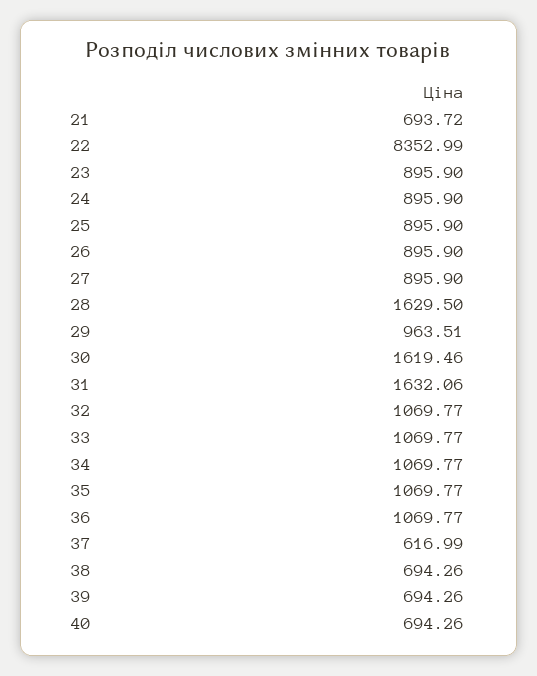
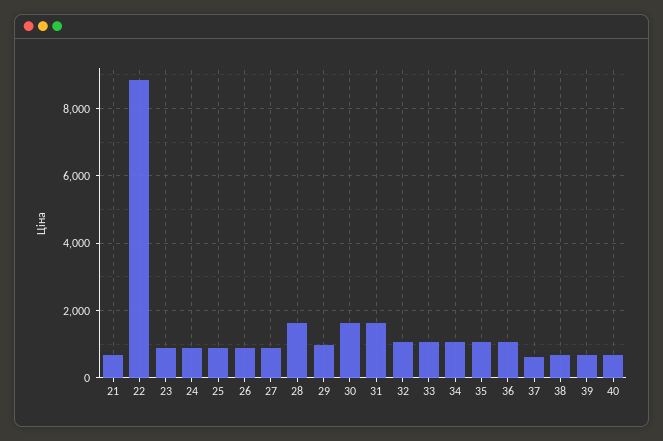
  {
    "21": 693.72,
-   "22": 8352.99,
+   "22": 8800,
    "23": 895.9,
    "24": 895.9,
    "25": 895.9,
    "26": 895.9,
    "27": 895.9,
    "28": 1629.5,
    "29": 963.51,
    "30": 1619.46,
    "31": 1632.06,
    "32": 1069.77,
    "33": 1069.77,
    "34": 1069.77,
    "35": 1069.77,
    "36": 1069.77,
    "37": 616.99,
    "38": 694.26,
    "39": 694.26,
    "40": 694.26
  }

